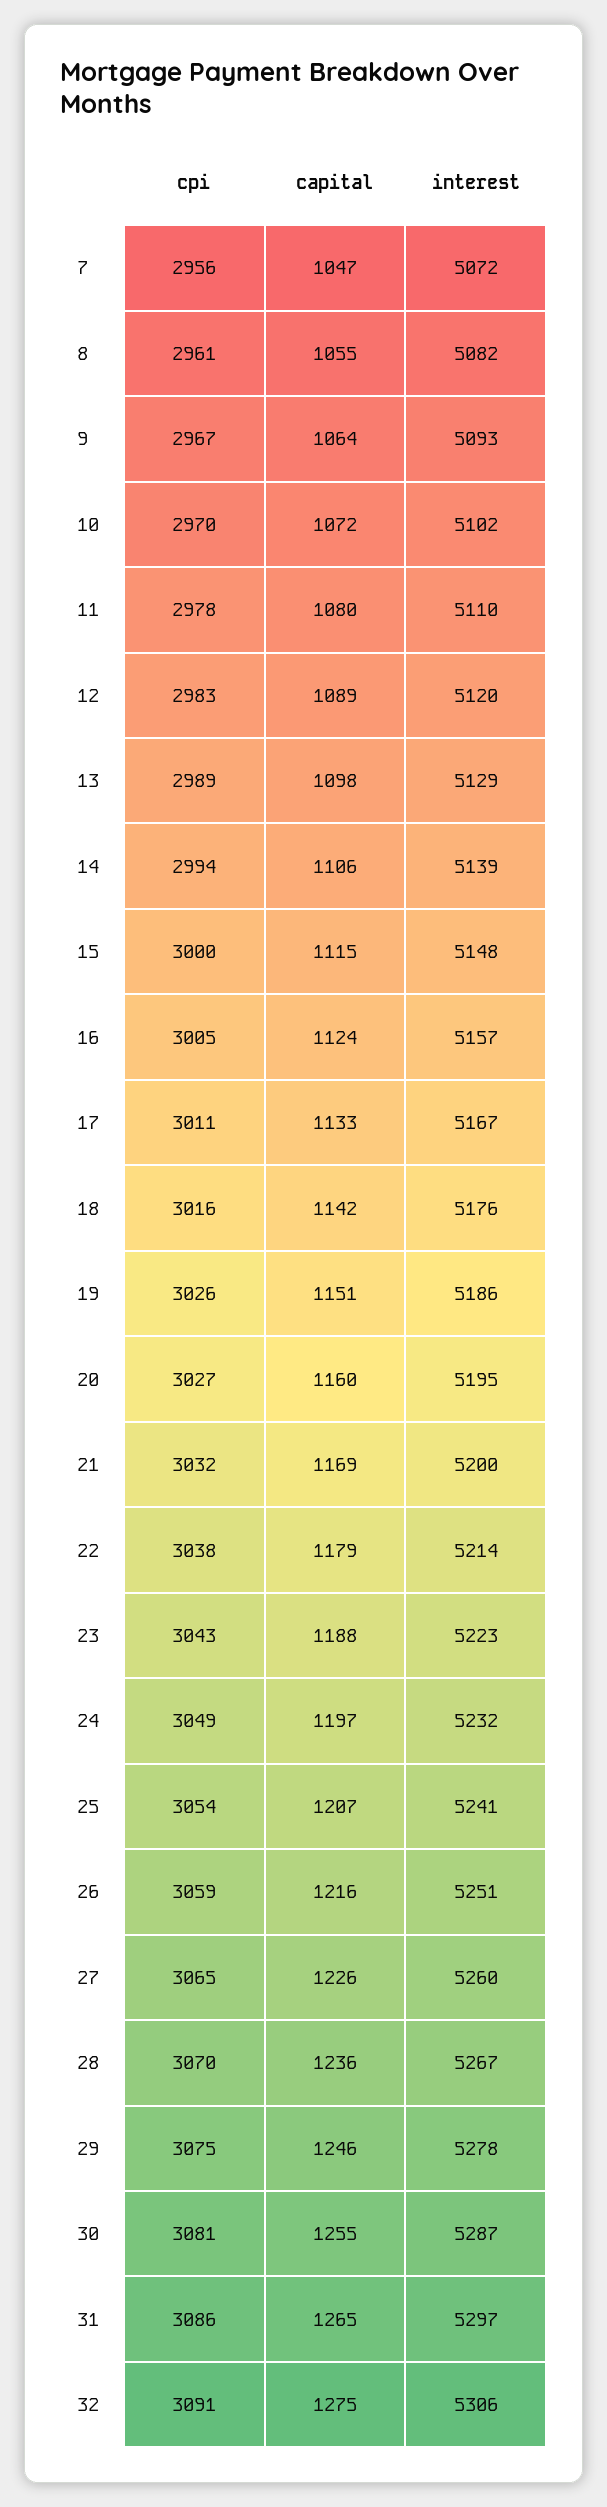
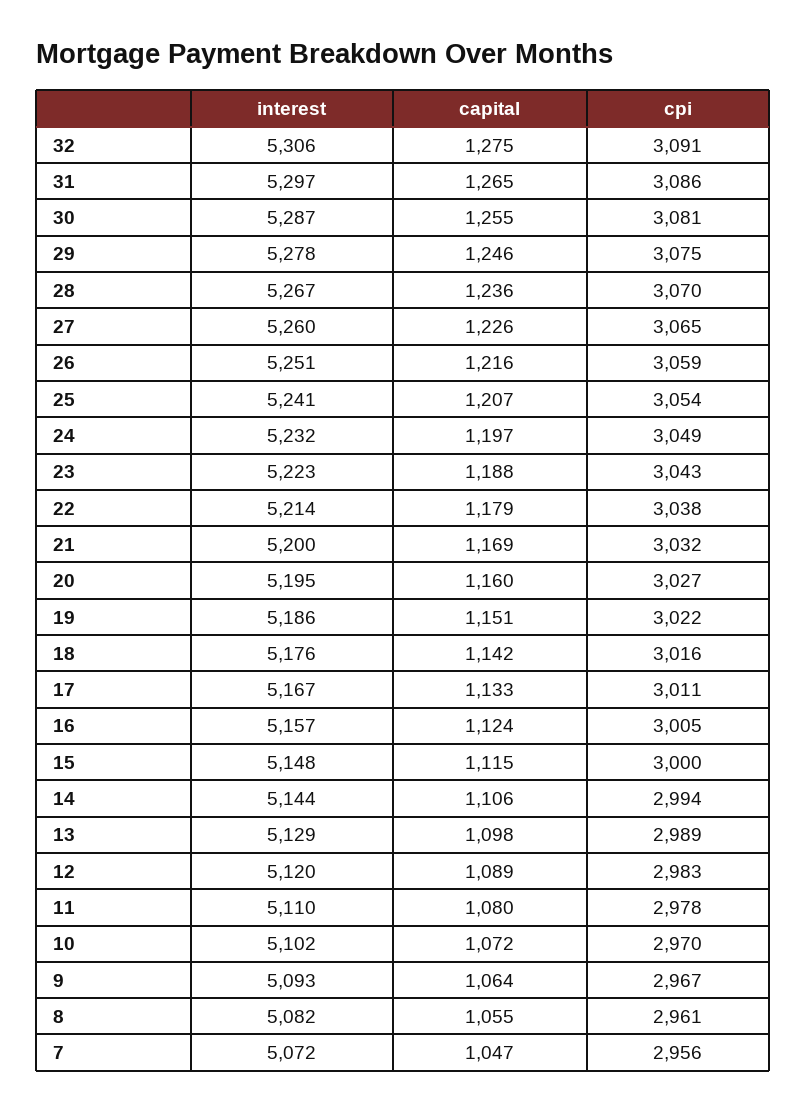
  {
    "cpi": {
      "7": 2956,
      "8": 2961,
      "9": 2967,
      "10": 2970,
      "11": 2978,
      "12": 2983,
      "13": 2989,
      "14": 2994,
      "15": 3000,
      "16": 3005,
      "17": 3011,
      "18": 3016,
-     "19": 3026,
+     "19": 3022,
      "20": 3027,
      "21": 3032,
      "22": 3038,
      "23": 3043,
      "24": 3049,
      "25": 3054,
      "26": 3059,
      "27": 3065,
      "28": 3070,
      "29": 3075,
      "30": 3081,
      "31": 3086,
      "32": 3091
    },
    "capital": {
      "7": 1047,
      "8": 1055,
      "9": 1064,
      "10": 1072,
      "11": 1080,
      "12": 1089,
      "13": 1098,
      "14": 1106,
      "15": 1115,
      "16": 1124,
      "17": 1133,
      "18": 1142,
      "19": 1151,
      "20": 1160,
      "21": 1169,
      "22": 1179,
      "23": 1188,
      "24": 1197,
      "25": 1207,
      "26": 1216,
      "27": 1226,
      "28": 1236,
      "29": 1246,
      "30": 1255,
      "31": 1265,
      "32": 1275
    },
    "interest": {
      "7": 5072,
      "8": 5082,
      "9": 5093,
      "10": 5102,
      "11": 5110,
      "12": 5120,
      "13": 5129,
-     "14": 5139,
+     "14": 5144,
      "15": 5148,
      "16": 5157,
      "17": 5167,
      "18": 5176,
      "19": 5186,
      "20": 5195,
      "21": 5200,
      "22": 5214,
      "23": 5223,
      "24": 5232,
      "25": 5241,
      "26": 5251,
      "27": 5260,
      "28": 5267,
      "29": 5278,
      "30": 5287,
      "31": 5297,
      "32": 5306
    }
  }

